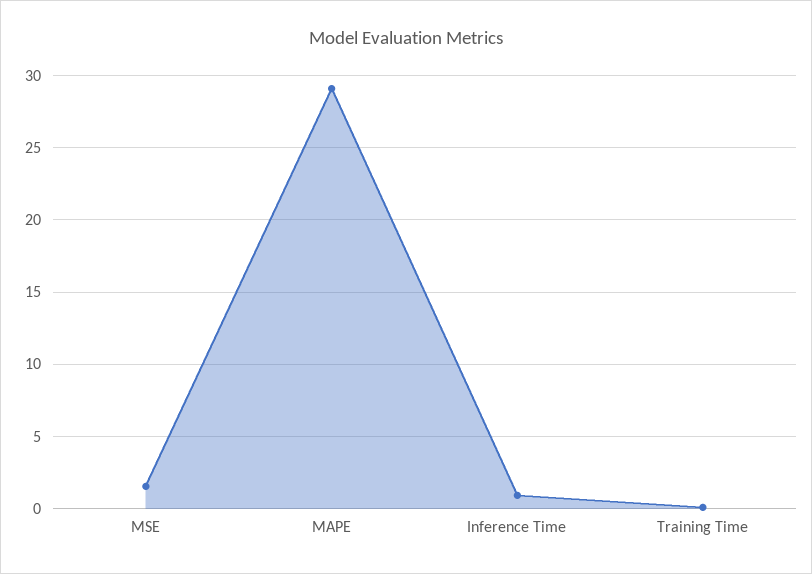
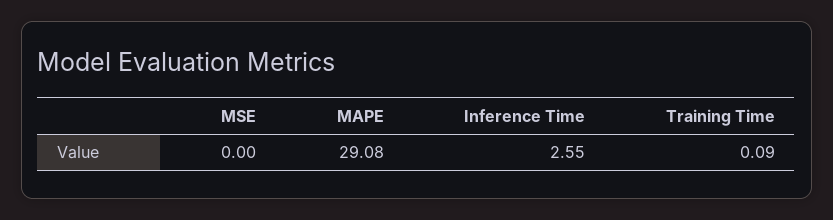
  {
-   "MSE": 1.5,
+   "MSE": 0,
    "MAPE": 29.08,
-   "Inference Time": 1,
+   "Inference Time": 2.55,
    "Training Time": 0.09
  }

